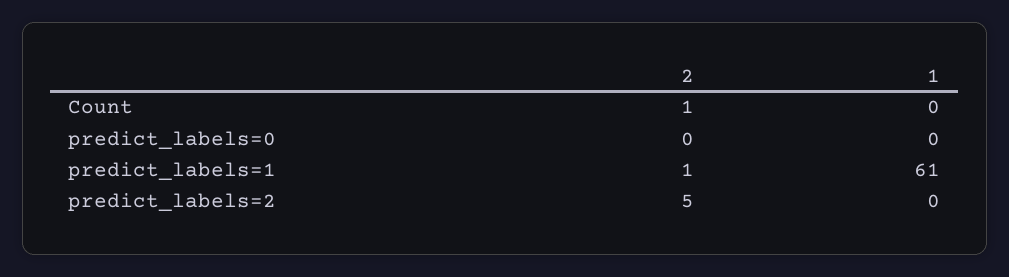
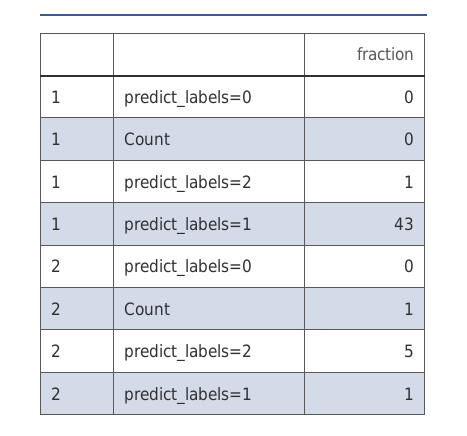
  {
    "2": {
      "Count": 1,
      "predict_labels=0": 0,
      "predict_labels=1": 1,
      "predict_labels=2": 5
    },
    "1": {
      "Count": 0,
      "predict_labels=0": 0,
-     "predict_labels=1": 61,
+     "predict_labels=1": 43,
-     "predict_labels=2": 0
+     "predict_labels=2": 1
    }
  }

